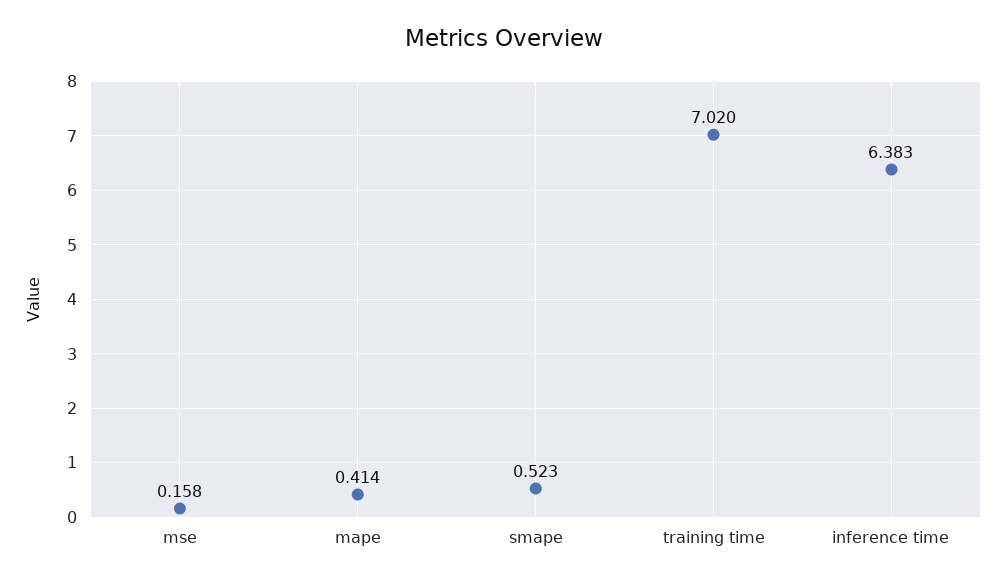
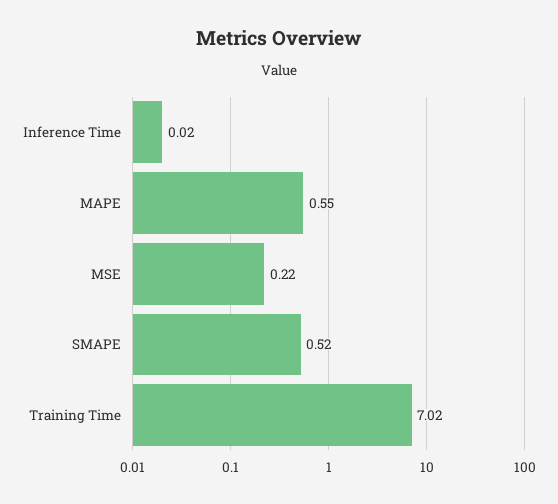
  {
-   "mse": 0.158,
+   "mse": 0.22,
-   "mape": 0.414,
+   "mape": 0.55,
    "smape": 0.523,
    "training time": 7.02,
-   "inference time": 6.383
+   "inference time": 0.02
  }

